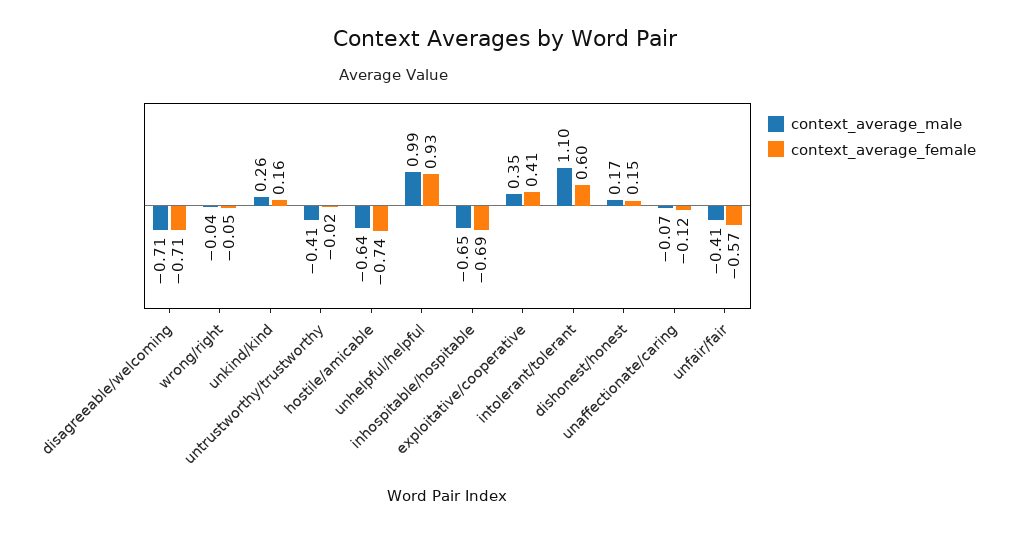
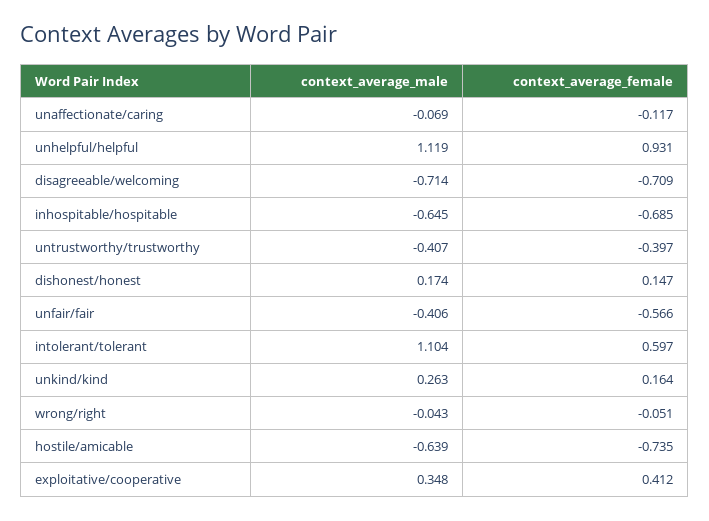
  {
    "context_average_male": {
      "disagreeable/welcoming": -0.714,
      "wrong/right": -0.043,
      "unkind/kind": 0.263,
      "untrustworthy/trustworthy": -0.407,
      "hostile/amicable": -0.639,
-     "unhelpful/helpful": 0.99,
+     "unhelpful/helpful": 1.119,
      "inhospitable/hospitable": -0.645,
      "exploitative/cooperative": 0.348,
      "intolerant/tolerant": 1.104,
      "dishonest/honest": 0.174,
      "unaffectionate/caring": -0.069,
      "unfair/fair": -0.406
    },
    "context_average_female": {
      "disagreeable/welcoming": -0.709,
      "wrong/right": -0.051,
      "unkind/kind": 0.164,
-     "untrustworthy/trustworthy": -0.02,
+     "untrustworthy/trustworthy": -0.397,
      "hostile/amicable": -0.735,
      "unhelpful/helpful": 0.931,
      "inhospitable/hospitable": -0.685,
      "exploitative/cooperative": 0.412,
      "intolerant/tolerant": 0.597,
      "dishonest/honest": 0.147,
      "unaffectionate/caring": -0.117,
      "unfair/fair": -0.566
    }
  }

